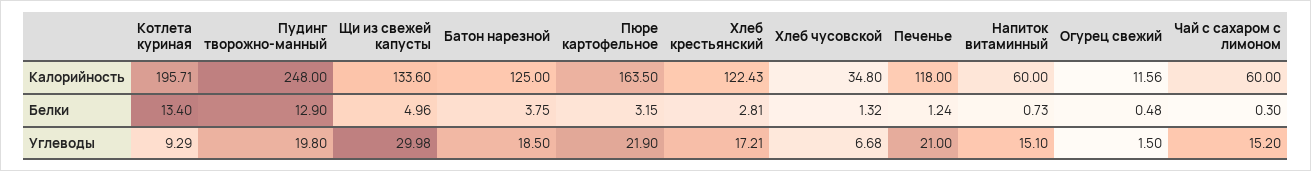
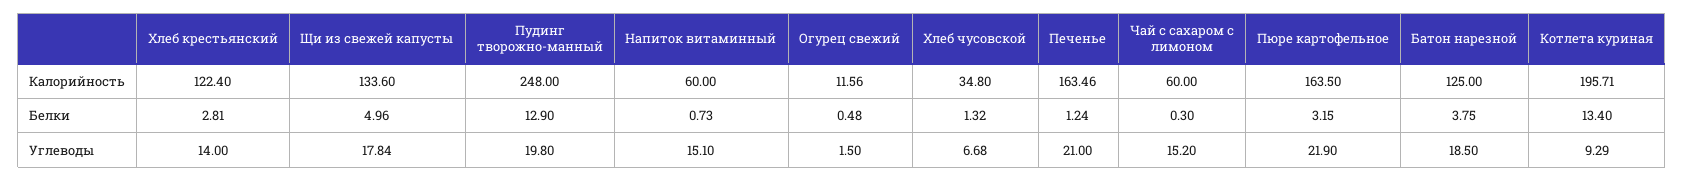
  {
    "Котлета куриная": {
      "Калорийность": 195.71,
      "Белки": 13.4,
      "Углеводы": 9.29
    },
    "Пудинг творожно-манный": {
      "Калорийность": 248,
      "Белки": 12.9,
      "Углеводы": 19.8
    },
    "Щи из свежей капусты": {
      "Калорийность": 133.6,
      "Белки": 4.96,
-     "Углеводы": 29.98
+     "Углеводы": 17.84
    },
    "Батон нарезной": {
      "Калорийность": 125,
      "Белки": 3.75,
      "Углеводы": 18.5
    },
    "Пюре картофельное": {
      "Калорийность": 163.5,
      "Белки": 3.15,
      "Углеводы": 21.9
    },
    "Хлеб крестьянский": {
-     "Калорийность": 122.43,
+     "Калорийность": 122.4,
      "Белки": 2.81,
-     "Углеводы": 17.21
+     "Углеводы": 14
    },
    "Хлеб чусовской": {
      "Калорийность": 34.8,
      "Белки": 1.32,
      "Углеводы": 6.68
    },
    "Печенье": {
-     "Калорийность": 118,
+     "Калорийность": 163.46,
      "Белки": 1.24,
      "Углеводы": 21
    },
    "Напиток витаминный": {
      "Калорийность": 60,
      "Белки": 0.73,
      "Углеводы": 15.1
    },
    "Огурец свежий": {
      "Калорийность": 11.56,
      "Белки": 0.48,
      "Углеводы": 1.5
    },
    "Чай с сахаром с лимоном": {
      "Калорийность": 60,
      "Белки": 0.3,
      "Углеводы": 15.2
    }
  }

